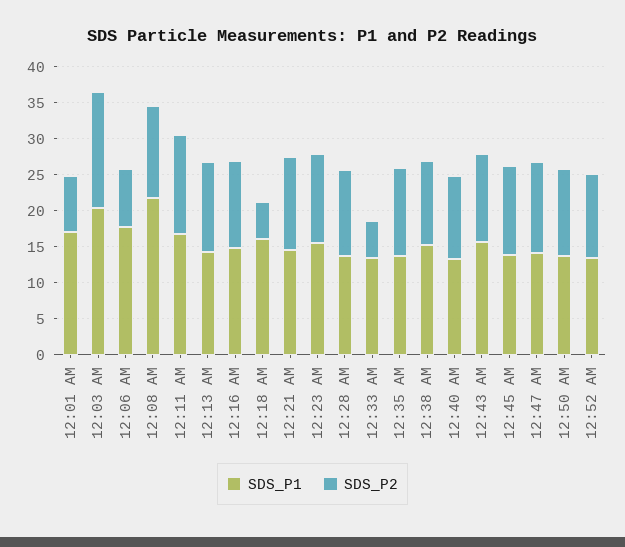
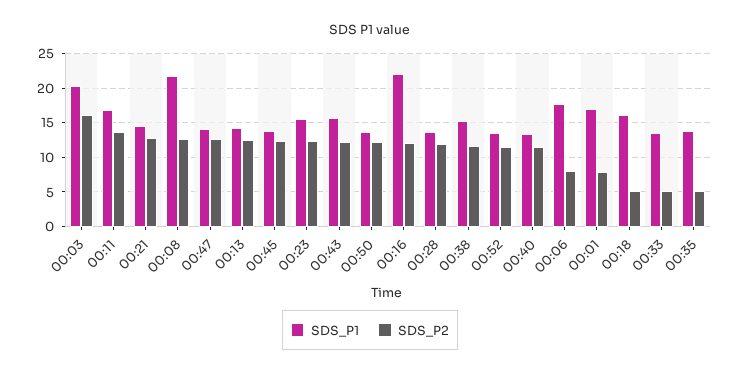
  {
    "SDS_P1": {
      "12:01 AM": 17,
      "12:03 AM": 20,
      "12:06 AM": 18,
      "12:08 AM": 22,
      "12:11 AM": 17,
      "12:13 AM": 14,
-     "12:16 AM": 15,
+     "12:16 AM": 22,
      "12:18 AM": 16,
      "12:21 AM": 15,
      "12:23 AM": 16,
      "12:28 AM": 14,
      "12:33 AM": 14,
      "12:35 AM": 14,
      "12:38 AM": 15,
      "12:40 AM": 13,
      "12:43 AM": 16,
      "12:45 AM": 14,
      "12:47 AM": 14,
      "12:50 AM": 14,
      "12:52 AM": 14
    },
    "SDS_P2": {
      "12:01 AM": 8,
      "12:03 AM": 16,
      "12:06 AM": 8,
      "12:08 AM": 13,
      "12:11 AM": 14,
      "12:13 AM": 13,
      "12:16 AM": 12,
      "12:18 AM": 5,
      "12:21 AM": 13,
      "12:23 AM": 12,
      "12:28 AM": 12,
      "12:33 AM": 5,
-     "12:35 AM": 12.5,
+     "12:35 AM": 5,
      "12:38 AM": 12,
      "12:40 AM": 11,
      "12:43 AM": 12,
      "12:45 AM": 12,
      "12:47 AM": 13,
      "12:50 AM": 12,
      "12:52 AM": 12
    }
  }

